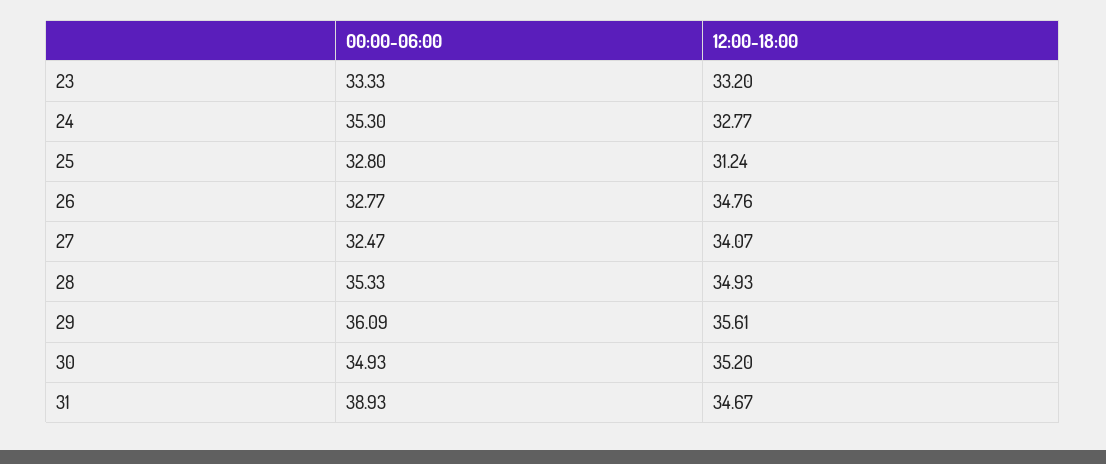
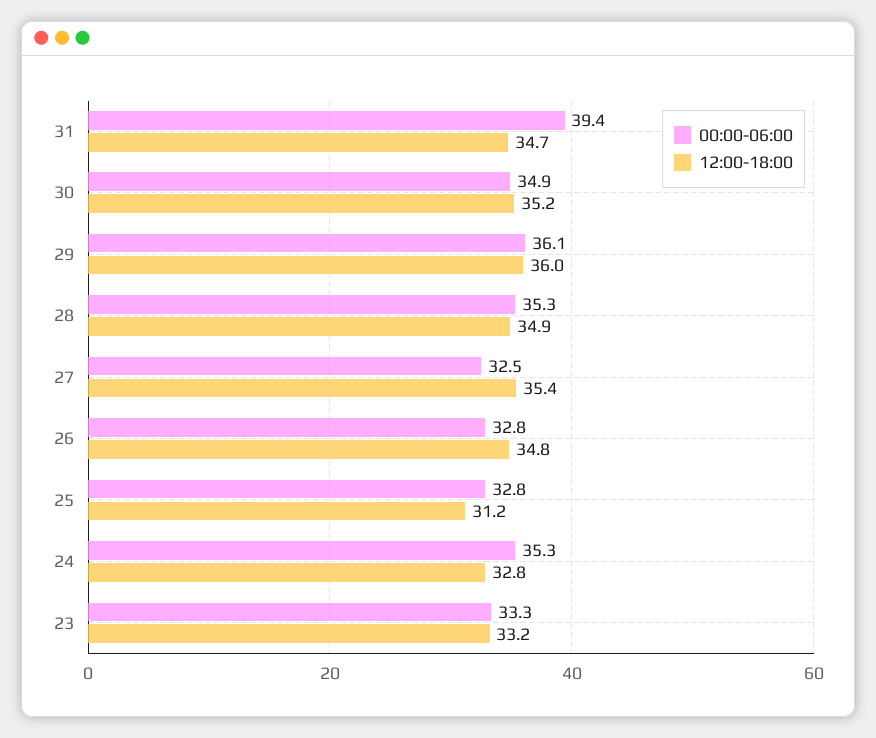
  {
    "00:00-06:00": {
      "23": 33.33,
      "24": 35.3,
      "25": 32.8,
      "26": 32.77,
      "27": 32.47,
      "28": 35.33,
      "29": 36.09,
      "30": 34.93,
-     "31": 38.93
+     "31": 39.4
    },
    "12:00-18:00": {
      "23": 33.2,
      "24": 32.77,
      "25": 31.24,
      "26": 34.76,
-     "27": 34.07,
+     "27": 35.4,
      "28": 34.93,
-     "29": 35.61,
+     "29": 36,
      "30": 35.2,
      "31": 34.67
    }
  }

